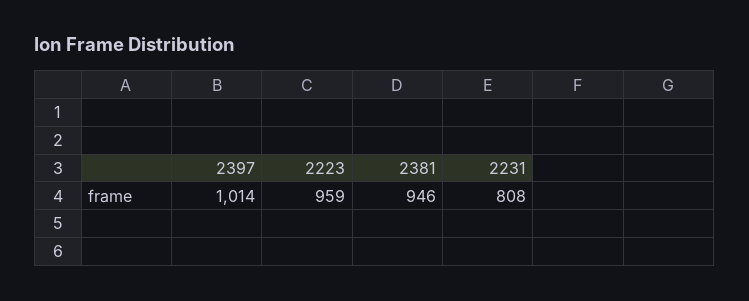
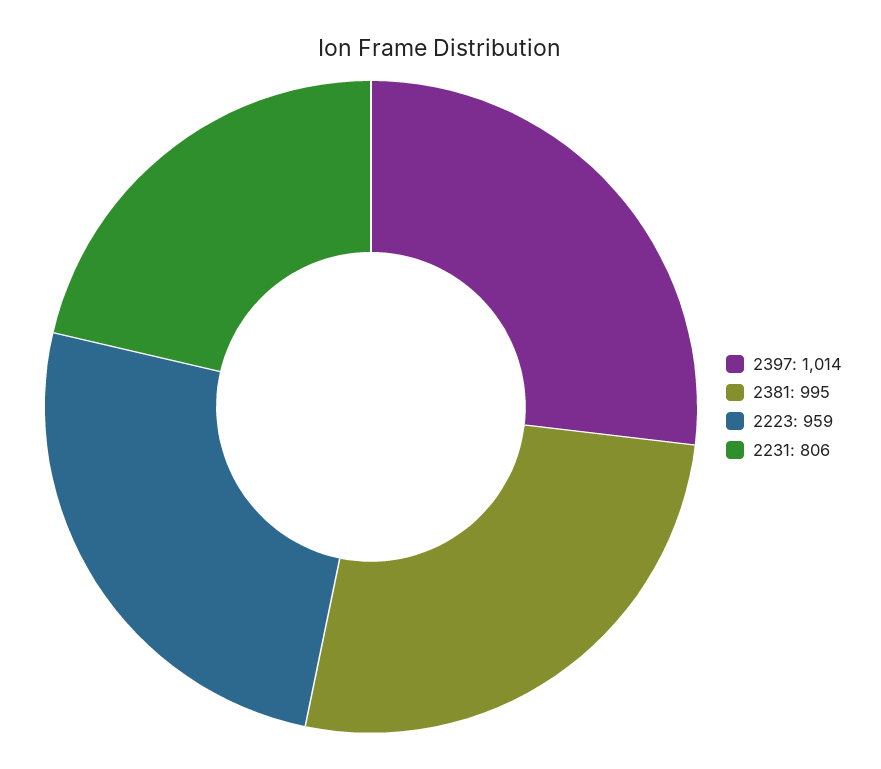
  {
    "2397": 1014,
    "2223": 959,
-   "2381": 946,
+   "2381": 995,
-   "2231": 808
+   "2231": 806
  }

